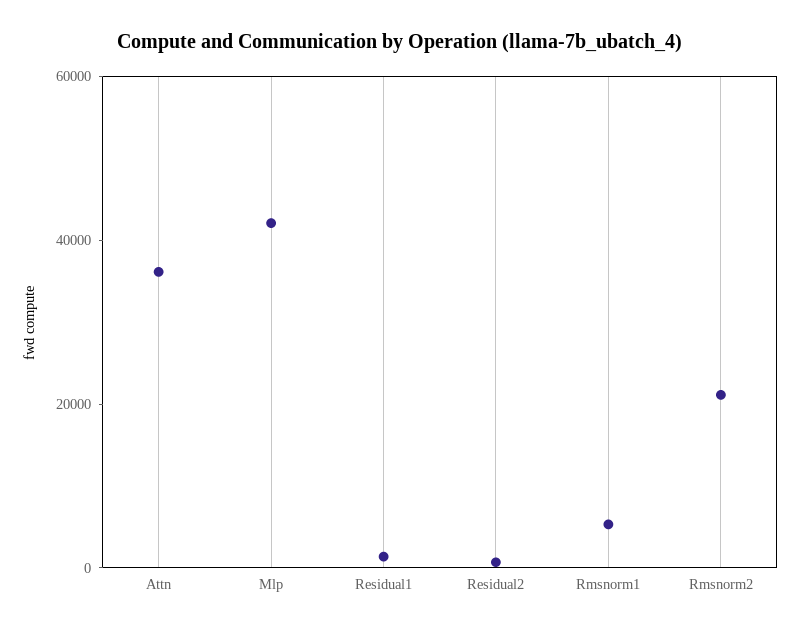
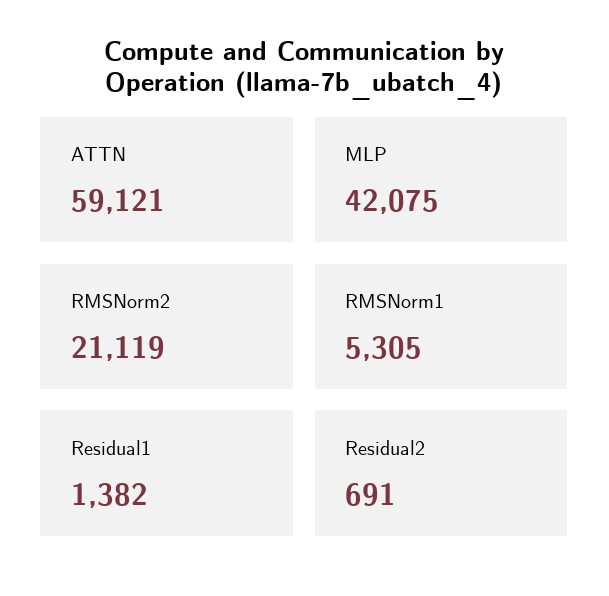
  {
-   "Attn": 35000,
+   "Attn": 59121,
    "Mlp": 42075,
    "Residual1": 1382,
    "Residual2": 691,
    "Rmsnorm1": 5305,
    "Rmsnorm2": 21119
  }

